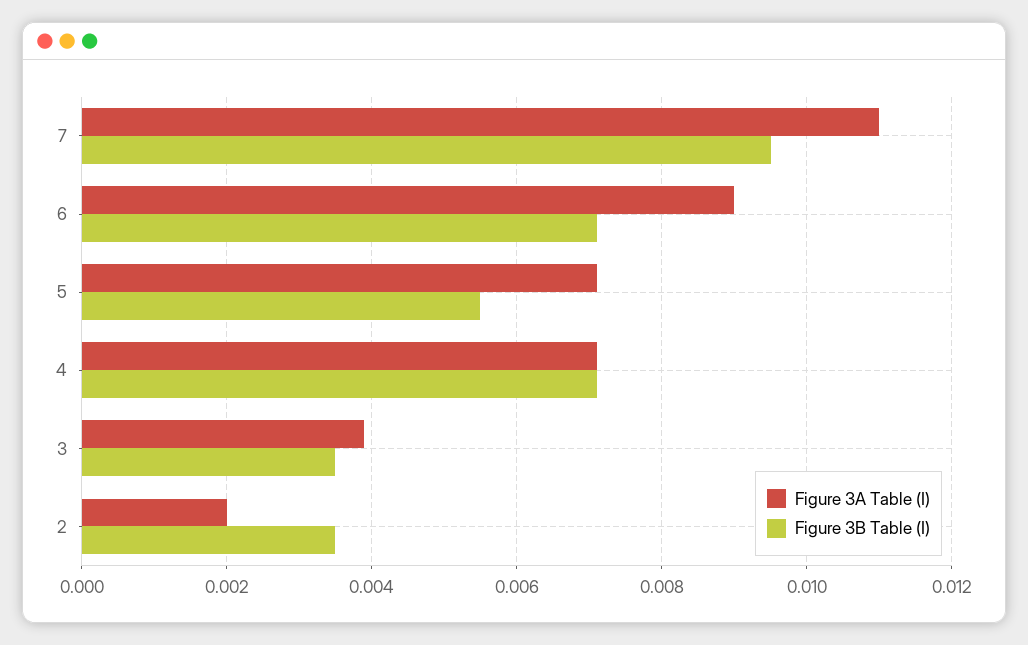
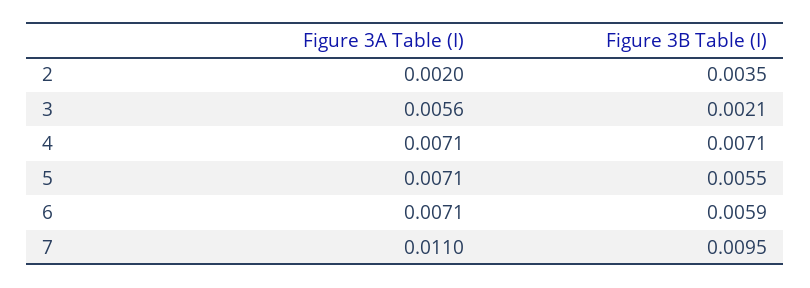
  {
    "Figure 3A Table (I)": {
      "7": 0.011,
-     "6": 0.009,
+     "6": 0.0071,
      "5": 0.0071,
      "4": 0.0071,
-     "3": 0.004,
+     "3": 0.0056,
      "2": 0.002
    },
    "Figure 3B Table (I)": {
      "7": 0.0095,
-     "6": 0.007,
+     "6": 0.0059,
      "5": 0.0055,
      "4": 0.0071,
-     "3": 0.0035,
+     "3": 0.0021,
      "2": 0.0035
    }
  }

